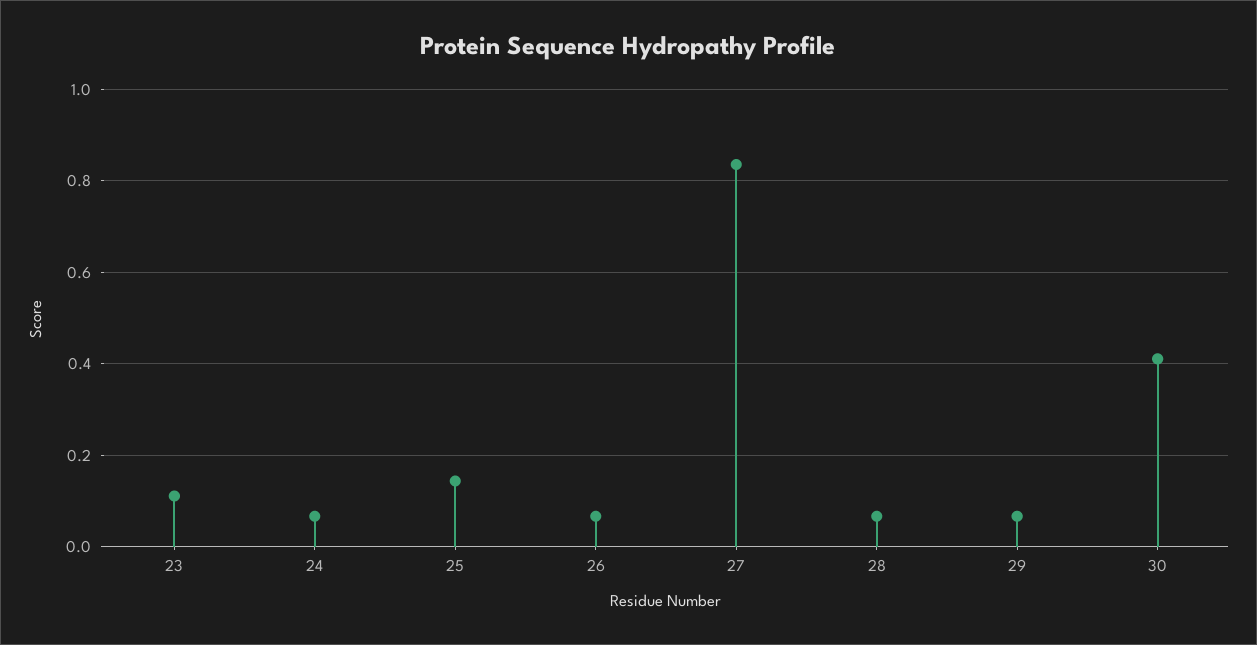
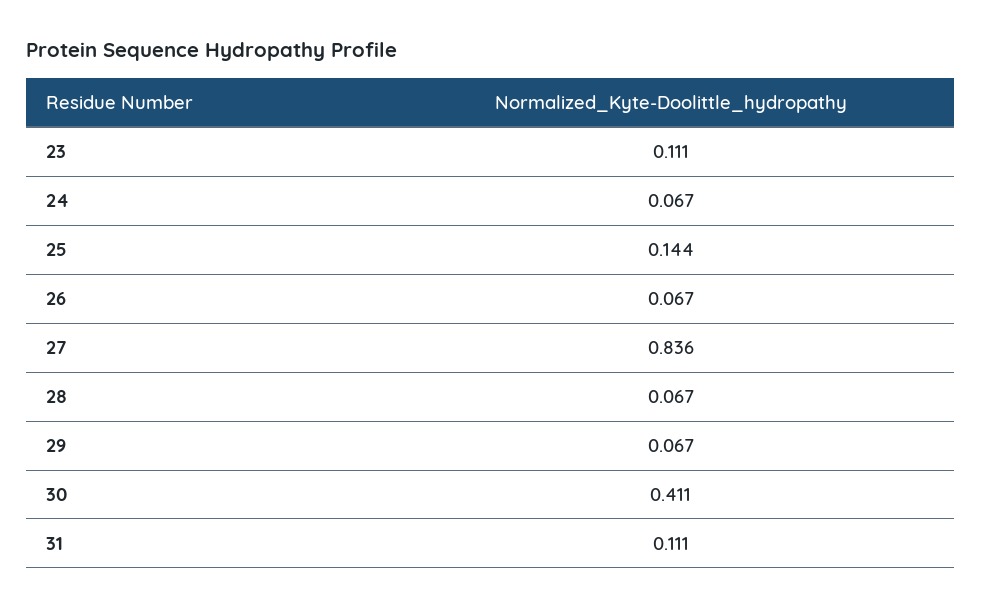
  {
    "23": 0.111,
    "24": 0.067,
    "25": 0.144,
    "26": 0.067,
    "27": 0.836,
    "28": 0.067,
    "29": 0.067,
-   "30": 0.411
+   "30": 0.411,
+   "31": 0.111
  }

